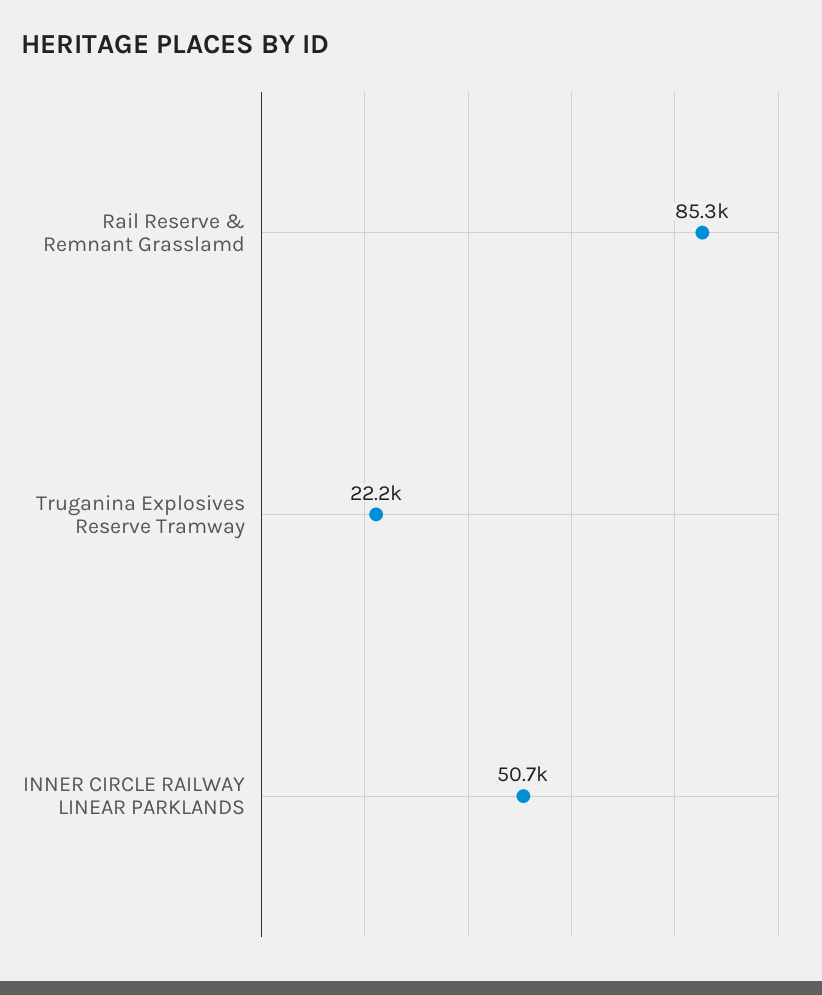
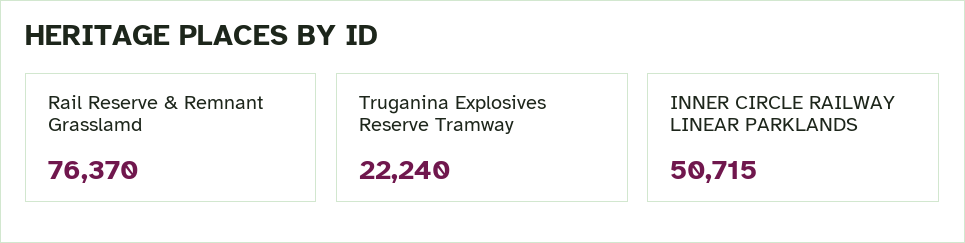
  {
-   "Rail Reserve & Remnant Grasslamd": 85300,
+   "Rail Reserve & Remnant Grasslamd": 76370,
    "Truganina Explosives Reserve Tramway": 22240,
    "INNER CIRCLE RAILWAY LINEAR PARKLANDS": 50715
  }

